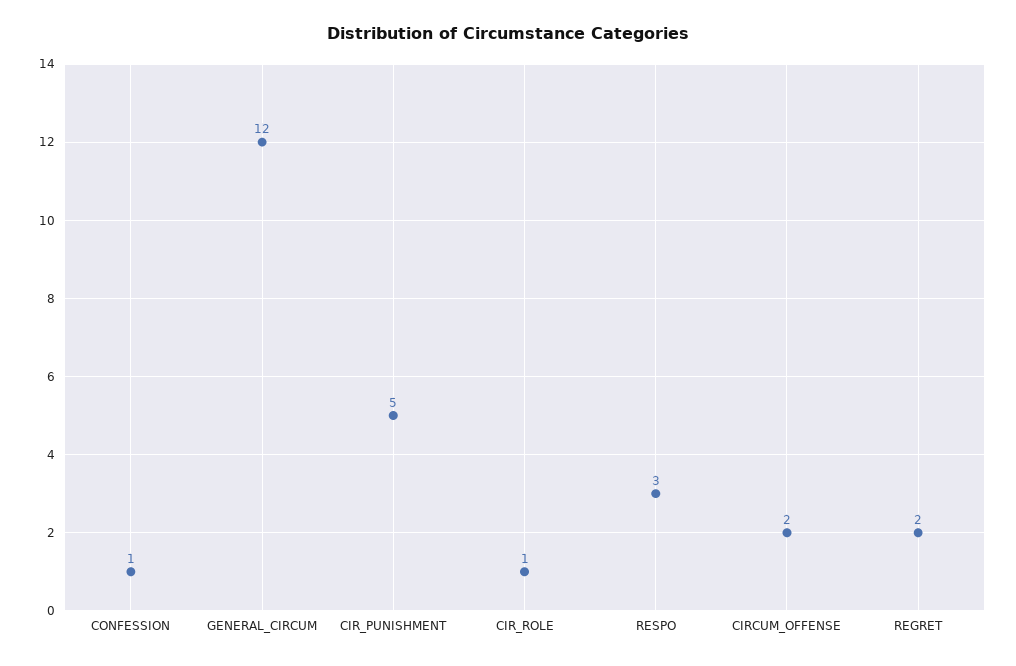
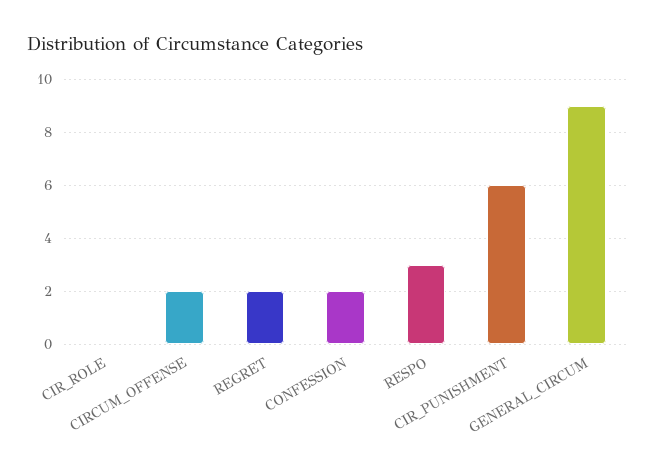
  {
-   "CONFESSION": 1,
+   "CONFESSION": 2,
-   "GENERAL_CIRCUM": 12,
+   "GENERAL_CIRCUM": 9,
-   "CIR_PUNISHMENT": 5,
+   "CIR_PUNISHMENT": 6,
-   "CIR_ROLE": 1,
+   "CIR_ROLE": 0,
    "RESPO": 3,
    "CIRCUM_OFFENSE": 2,
    "REGRET": 2
  }

